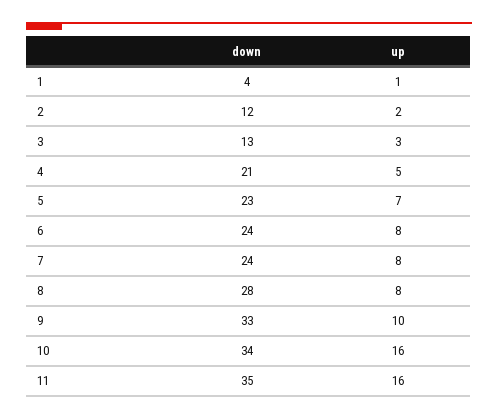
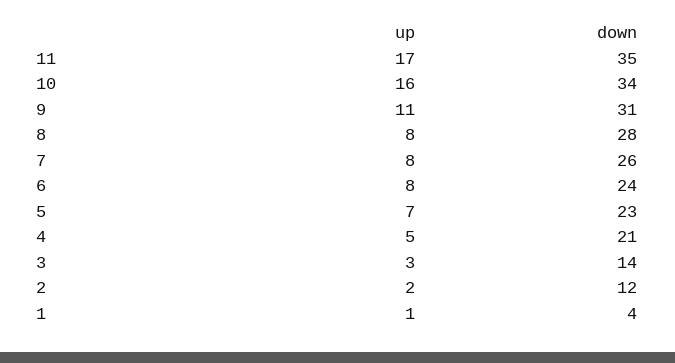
  {
    "down": {
      "1": 4,
      "2": 12,
-     "3": 13,
+     "3": 14,
      "4": 21,
      "5": 23,
      "6": 24,
-     "7": 24,
+     "7": 26,
      "8": 28,
-     "9": 33,
+     "9": 31,
      "10": 34,
      "11": 35
    },
    "up": {
      "1": 1,
      "2": 2,
      "3": 3,
      "4": 5,
      "5": 7,
      "6": 8,
      "7": 8,
      "8": 8,
-     "9": 10,
+     "9": 11,
      "10": 16,
-     "11": 16
+     "11": 17
    }
  }

